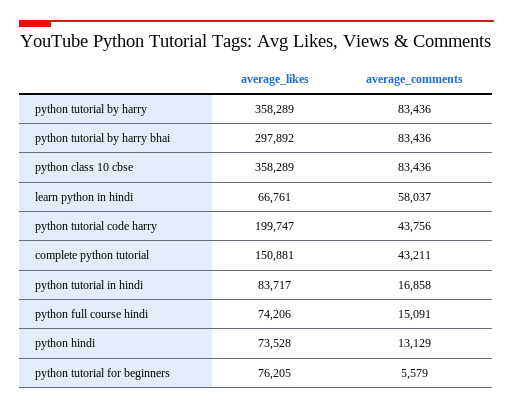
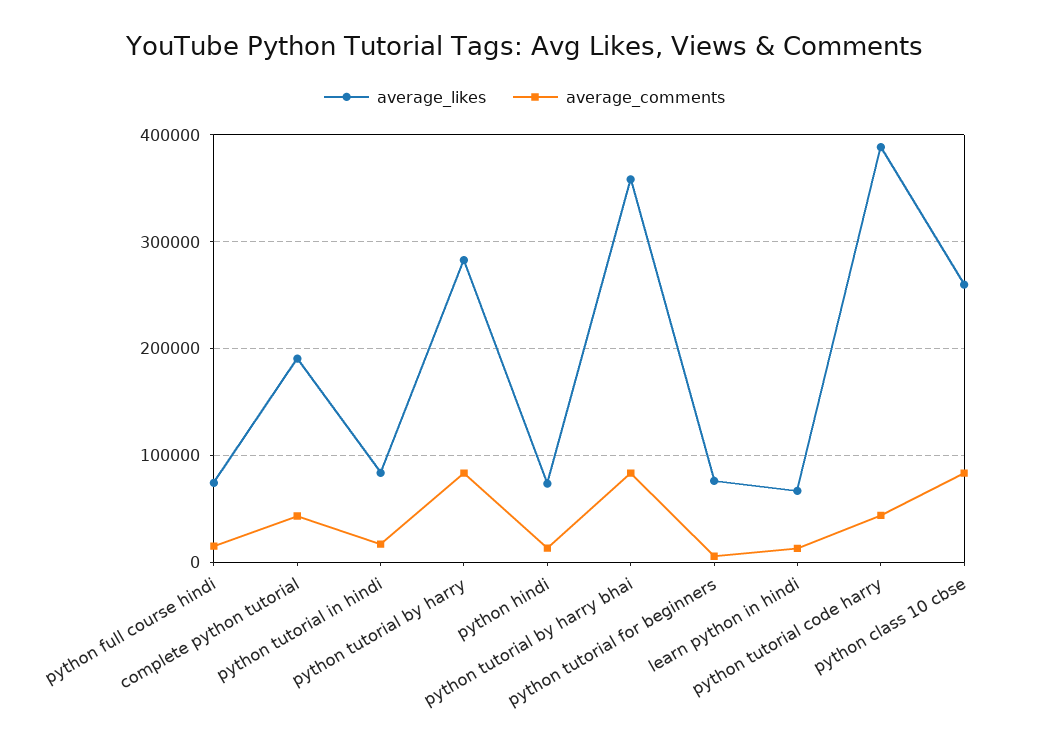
  {
    "average_likes": {
-     "python tutorial by harry": 358289,
+     "python tutorial by harry": 280000,
-     "python tutorial by harry bhai": 297892,
+     "python tutorial by harry bhai": 360000,
-     "python class 10 cbse": 358289,
+     "python class 10 cbse": 260000,
      "learn python in hindi": 66761,
-     "python tutorial code harry": 199747,
+     "python tutorial code harry": 390000,
-     "complete python tutorial": 150881,
+     "complete python tutorial": 190000,
      "python tutorial in hindi": 83717,
      "python full course hindi": 74206,
      "python hindi": 73528,
      "python tutorial for beginners": 76205
    },
    "average_comments": {
      "python tutorial by harry": 83436,
      "python tutorial by harry bhai": 83436,
      "python class 10 cbse": 83436,
-     "learn python in hindi": 58037,
+     "learn python in hindi": 10000,
      "python tutorial code harry": 43756,
      "complete python tutorial": 43211,
      "python tutorial in hindi": 16858,
      "python full course hindi": 15091,
      "python hindi": 13129,
      "python tutorial for beginners": 5579
    }
  }

